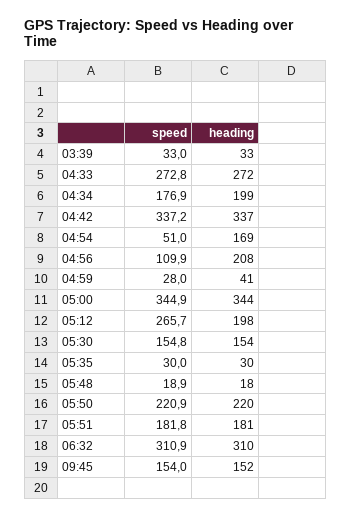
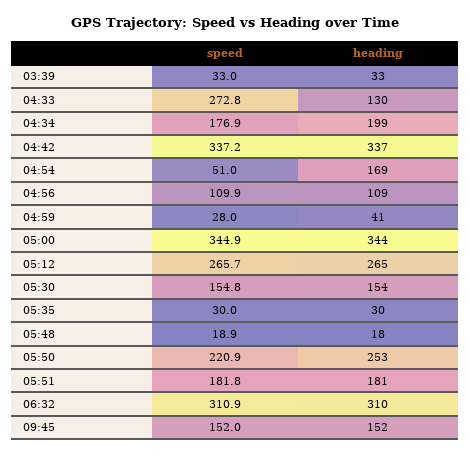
  {
    "speed": {
      "03:39": 33,
      "04:33": 272.8,
      "04:34": 176.9,
      "04:42": 337.2,
      "04:54": 51,
      "04:56": 109.9,
      "04:59": 28,
      "05:00": 344.9,
      "05:12": 265.7,
      "05:30": 154.8,
      "05:35": 30,
      "05:48": 18.9,
      "05:50": 220.9,
      "05:51": 181.8,
      "06:32": 310.9,
-     "09:45": 154
+     "09:45": 152
    },
    "heading": {
      "03:39": 33,
-     "04:33": 272,
+     "04:33": 130,
      "04:34": 199,
      "04:42": 337,
      "04:54": 169,
-     "04:56": 208,
+     "04:56": 109,
      "04:59": 41,
      "05:00": 344,
-     "05:12": 198,
+     "05:12": 265,
      "05:30": 154,
      "05:35": 30,
      "05:48": 18,
-     "05:50": 220,
+     "05:50": 253,
      "05:51": 181,
      "06:32": 310,
      "09:45": 152
    }
  }

